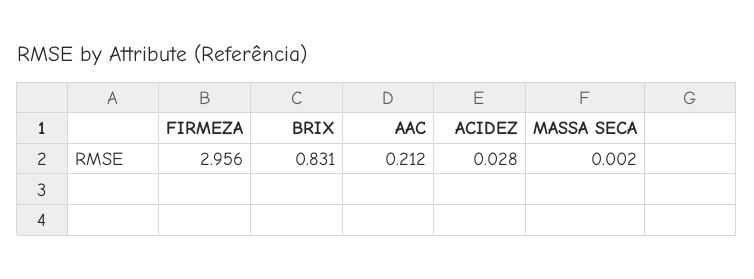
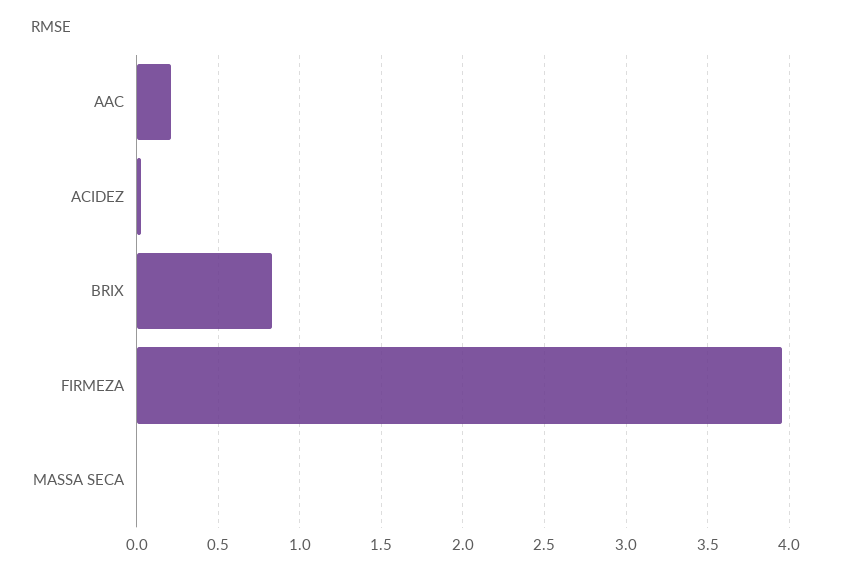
  {
-   "FIRMEZA": 2.956,
+   "FIRMEZA": 3.95,
    "BRIX": 0.831,
    "AAC": 0.212,
    "ACIDEZ": 0.028,
    "MASSA SECA": 0.002
  }

